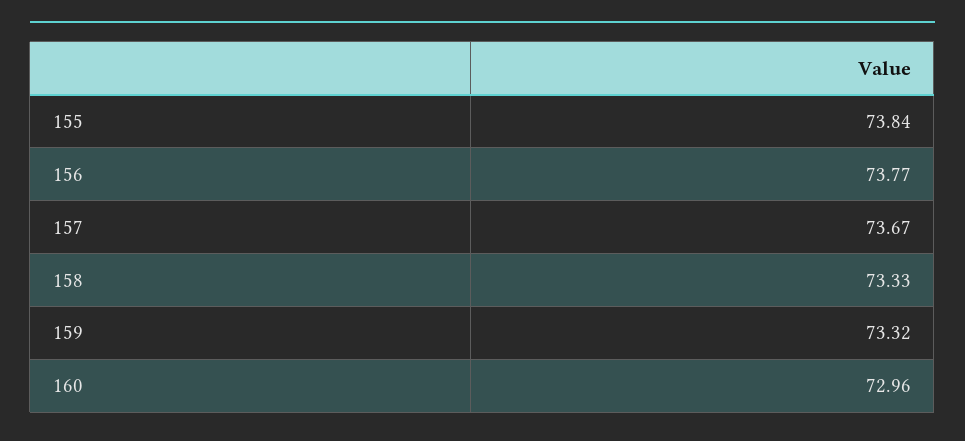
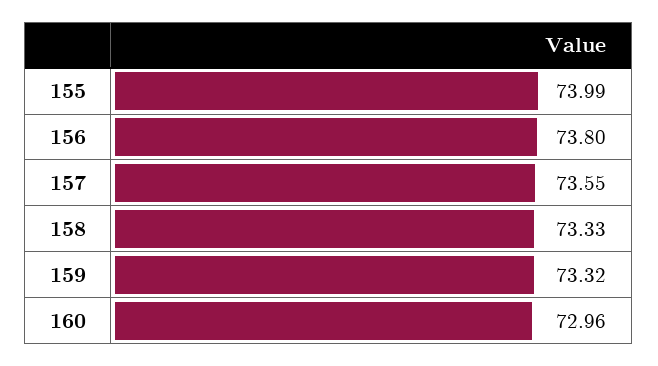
  {
-   "155": 73.84,
+   "155": 73.99,
-   "156": 73.77,
+   "156": 73.8,
-   "157": 73.67,
+   "157": 73.55,
    "158": 73.33,
    "159": 73.32,
    "160": 72.96
  }

